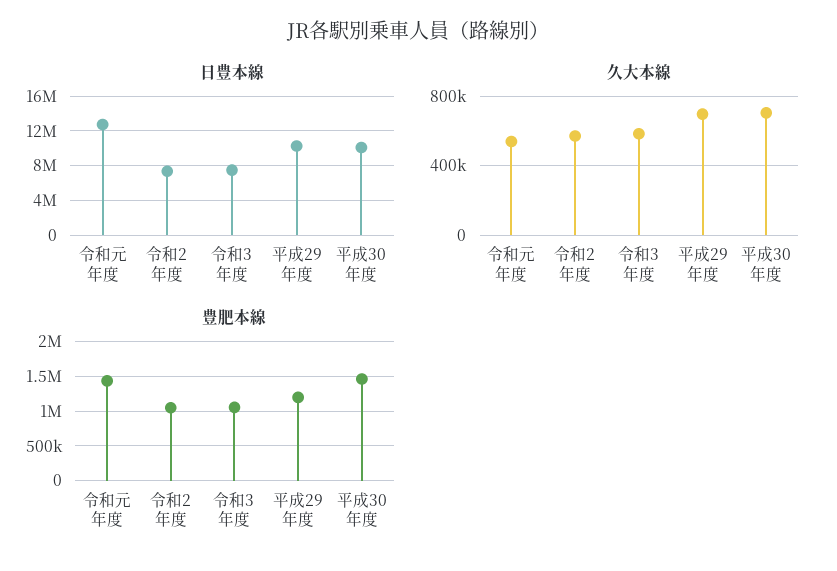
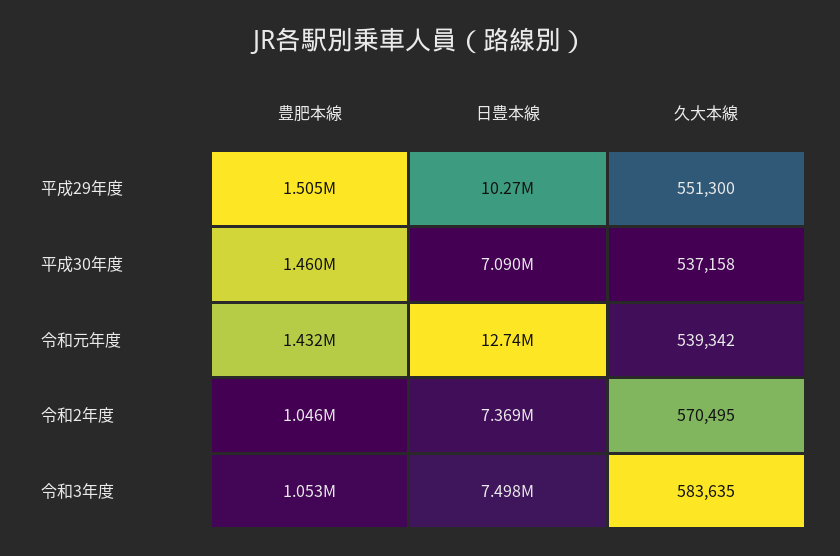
  {
    "日豊本線": {
      "令和元年度": 12740000,
      "令和2年度": 7369000,
      "令和3年度": 7498000,
      "平成29年度": 10270000,
-     "平成30年度": 10000000
+     "平成30年度": 7090000
    },
    "久大本線": {
      "令和元年度": 539342,
      "令和2年度": 570495,
      "令和3年度": 583635,
-     "平成29年度": 700000,
+     "平成29年度": 551300,
-     "平成30年度": 700000
+     "平成30年度": 537158
    },
    "豊肥本線": {
      "令和元年度": 1432000,
      "令和2年度": 1046000,
      "令和3年度": 1053000,
-     "平成29年度": 1200000,
+     "平成29年度": 1505000,
      "平成30年度": 1460000
    }
  }

